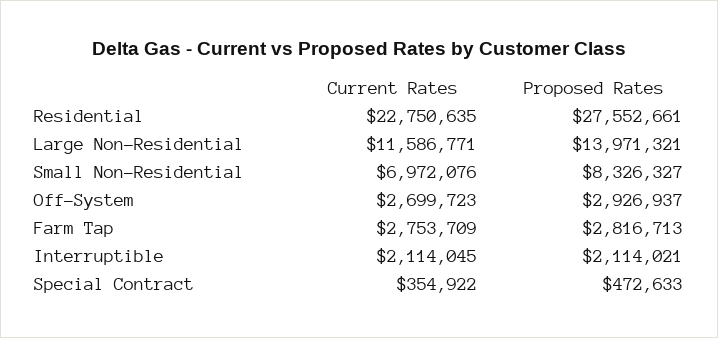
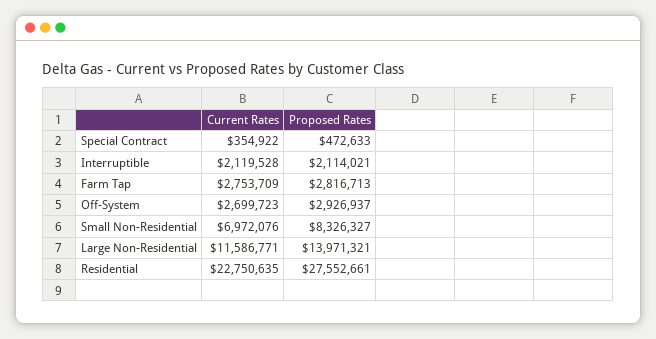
  {
    "Current Rates": {
      "Residential": 22750635,
      "Large Non-Residential": 11586771,
      "Small Non-Residential": 6972076,
      "Off-System": 2699723,
      "Farm Tap": 2753709,
-     "Interruptible": 2114045,
+     "Interruptible": 2119528,
      "Special Contract": 354922
    },
    "Proposed Rates": {
      "Residential": 27552661,
      "Large Non-Residential": 13971321,
      "Small Non-Residential": 8326327,
      "Off-System": 2926937,
      "Farm Tap": 2816713,
      "Interruptible": 2114021,
      "Special Contract": 472633
    }
  }

